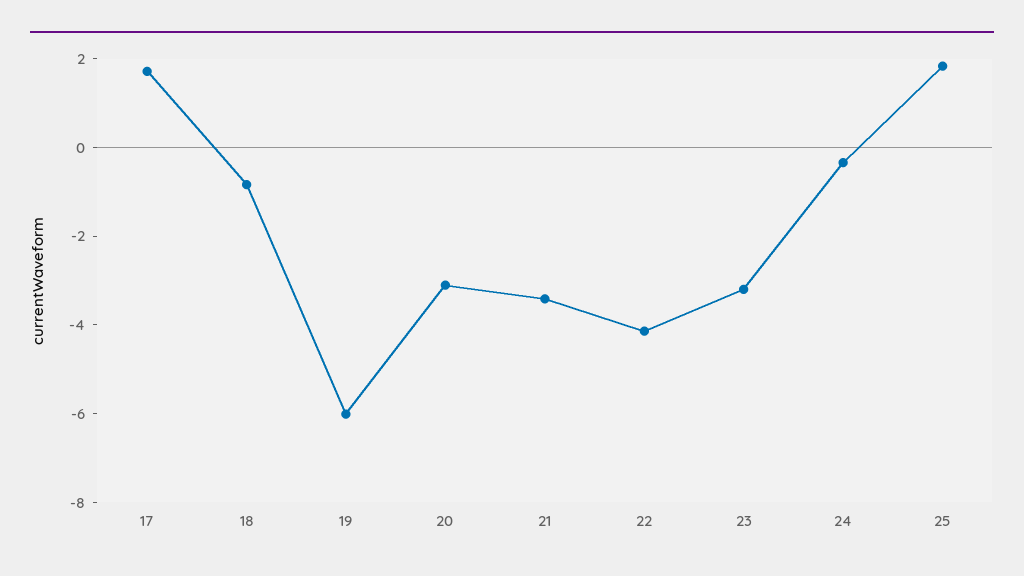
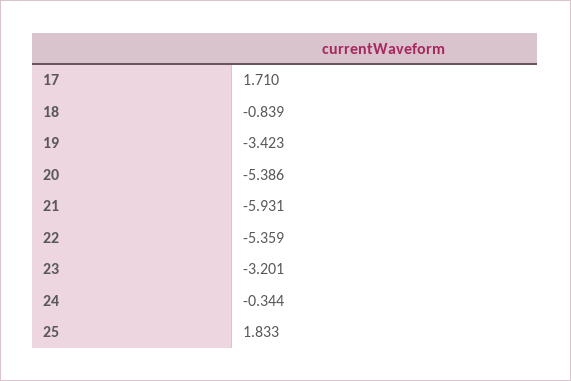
  {
    "17": 1.71,
    "18": -0.839,
-   "19": -6,
+   "19": -3.423,
-   "20": -3,
+   "20": -5.386,
-   "21": -3.5,
+   "21": -5.931,
-   "22": -4,
+   "22": -5.359,
    "23": -3.201,
    "24": -0.344,
    "25": 1.833
  }

